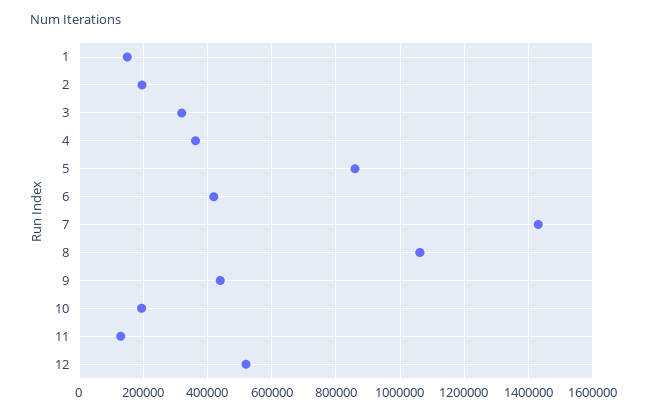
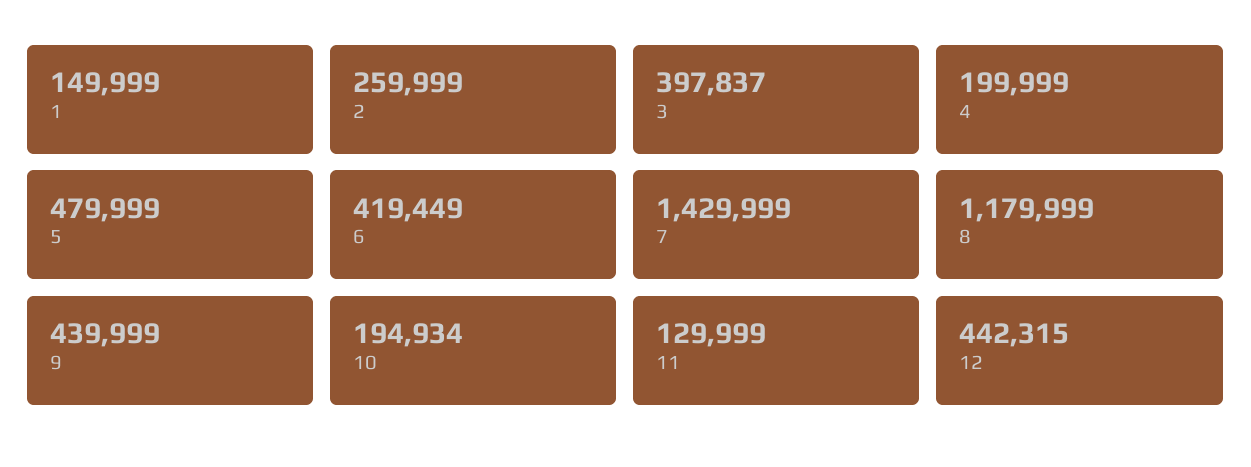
  {
    "1": 149999,
-   "2": 200000,
+   "2": 259999,
-   "3": 320000,
+   "3": 397837,
-   "4": 360000,
+   "4": 199999,
-   "5": 860000,
+   "5": 479999,
    "6": 419449,
    "7": 1429999,
-   "8": 1060000,
+   "8": 1179999,
    "9": 439999,
    "10": 194934,
    "11": 129999,
-   "12": 520000
+   "12": 442315
  }

